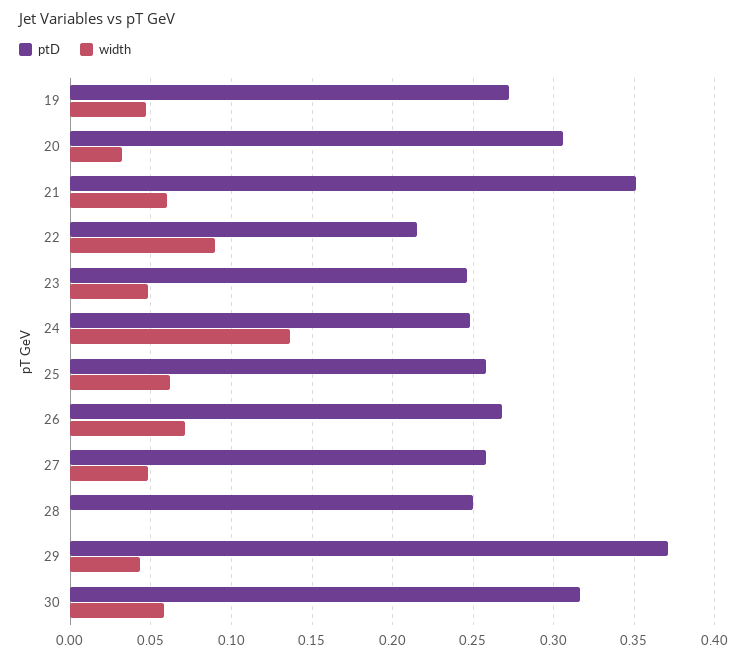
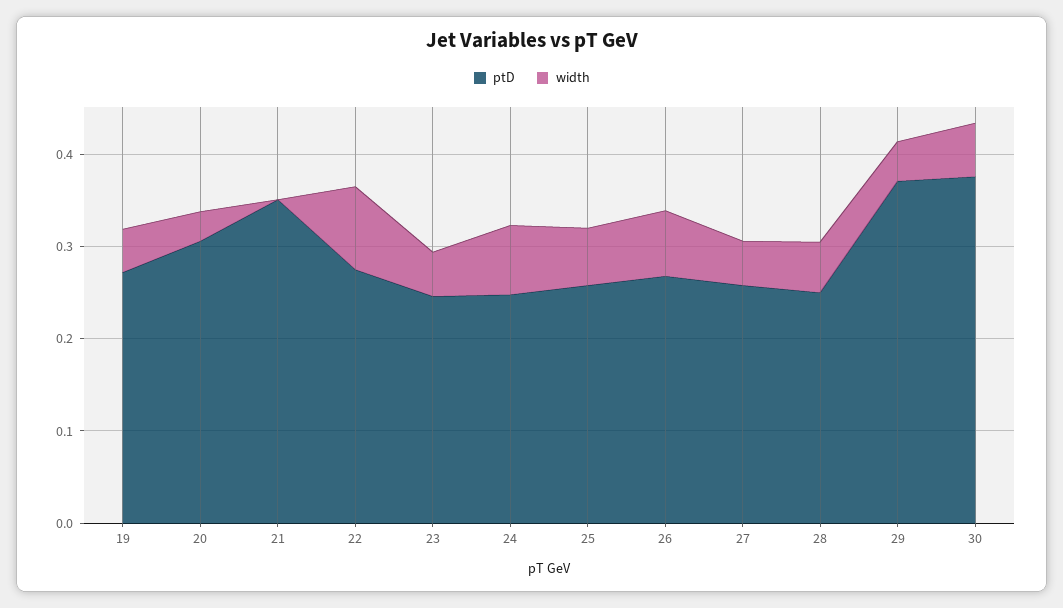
  {
    "ptD": {
      "19": 0.27,
      "20": 0.305,
      "21": 0.35,
-     "22": 0.215,
+     "22": 0.28,
      "23": 0.245,
      "24": 0.25,
      "25": 0.26,
      "26": 0.27,
      "27": 0.26,
      "28": 0.25,
      "29": 0.37,
-     "30": 0.315
+     "30": 0.38
    },
    "width": {
      "19": 0.045,
      "20": 0.03,
-     "21": 0.06,
+     "21": 0,
      "22": 0.09,
      "23": 0.05,
-     "24": 0.135,
+     "24": 0.08,
      "25": 0.06,
      "26": 0.07,
      "27": 0.05,
-     "28": 0,
+     "28": 0.06,
      "29": 0.045,
      "30": 0.06
    }
  }

